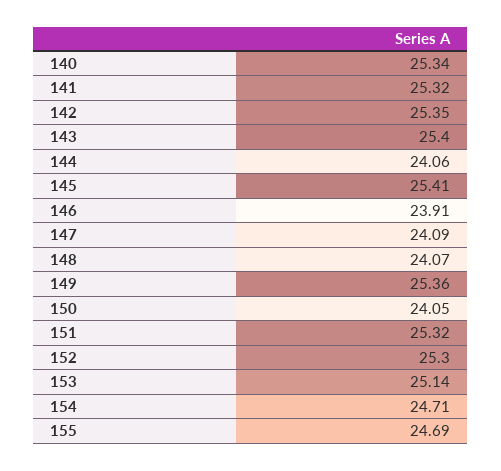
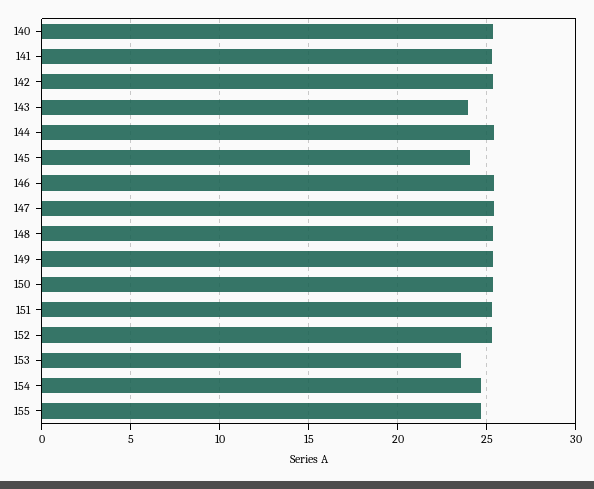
  {
    "140": 25.34,
    "141": 25.32,
    "142": 25.35,
-   "143": 25.4,
+   "143": 24,
-   "144": 24.06,
+   "144": 25.5,
-   "145": 25.41,
+   "145": 24,
-   "146": 23.91,
+   "146": 25.5,
-   "147": 24.09,
+   "147": 25.5,
-   "148": 24.07,
+   "148": 25.5,
    "149": 25.36,
-   "150": 24.05,
+   "150": 25.5,
    "151": 25.32,
    "152": 25.3,
-   "153": 25.14,
+   "153": 23.5,
    "154": 24.71,
    "155": 24.69
  }

